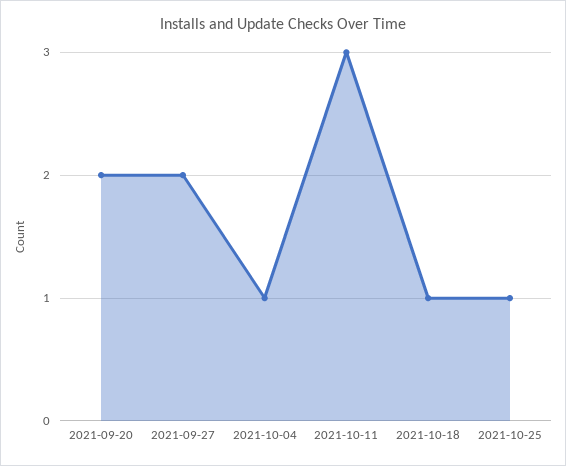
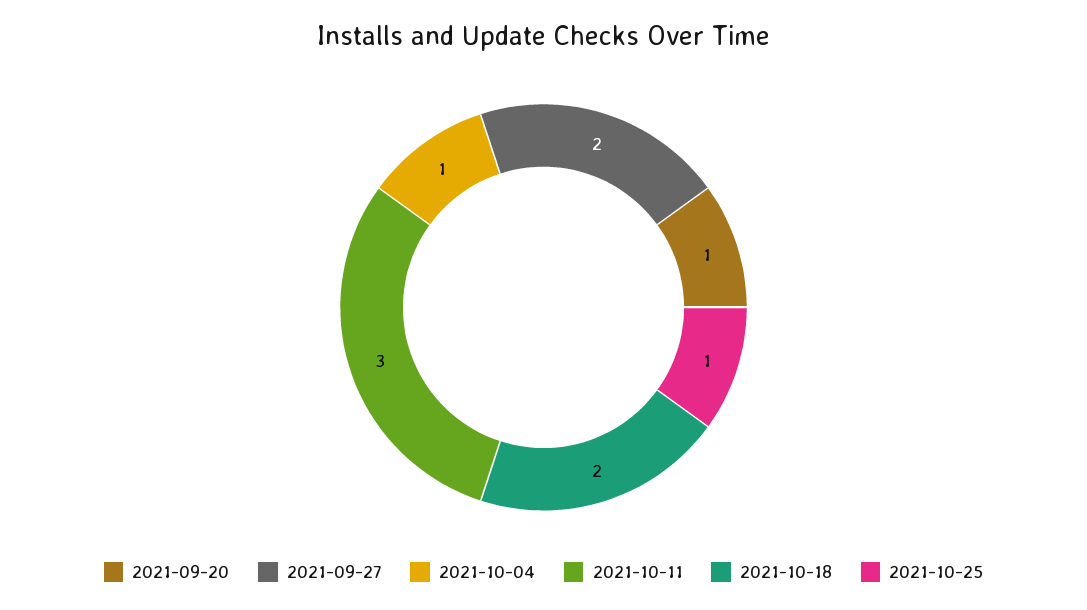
  {
-   "2021-09-20": 2,
+   "2021-09-20": 1,
    "2021-09-27": 2,
    "2021-10-04": 1,
    "2021-10-11": 3,
-   "2021-10-18": 1,
+   "2021-10-18": 2,
    "2021-10-25": 1
  }

